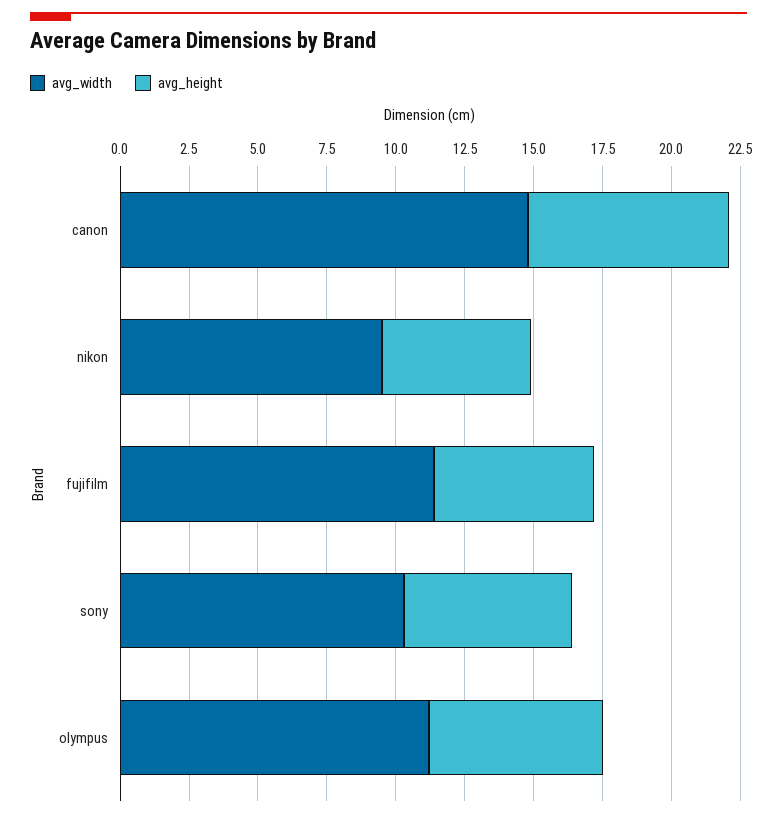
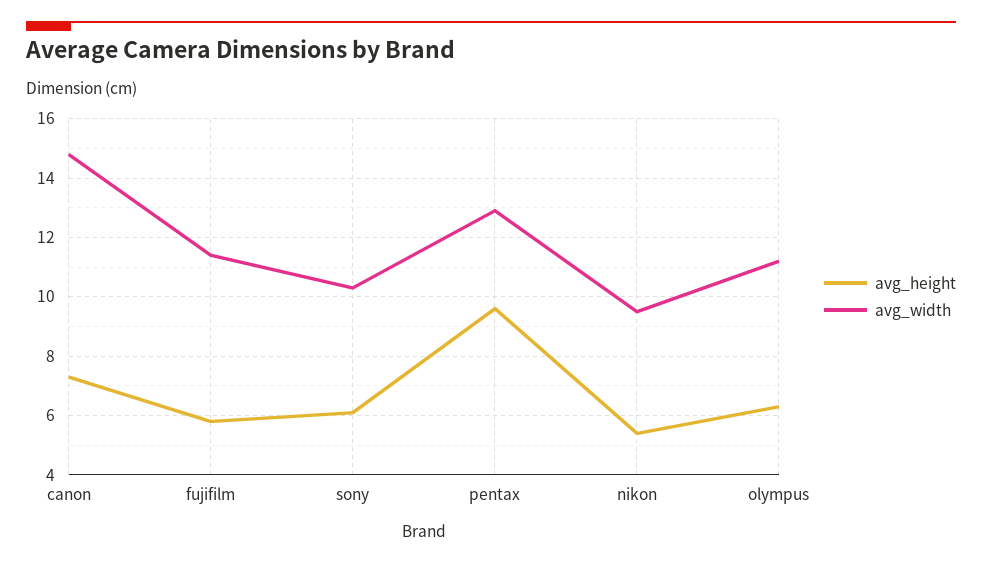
  {
    "avg_width": {
      "canon": 15,
      "nikon": 9.5,
      "fujifilm": 11.5,
      "sony": 10.5,
-     "olympus": 11
+     "olympus": 11,
+     "pentax": 13
    },
    "avg_height": {
      "canon": 7.5,
      "nikon": 5.5,
      "fujifilm": 6,
      "sony": 6,
-     "olympus": 6.5
+     "olympus": 6.5,
+     "pentax": 9.5
    }
  }

